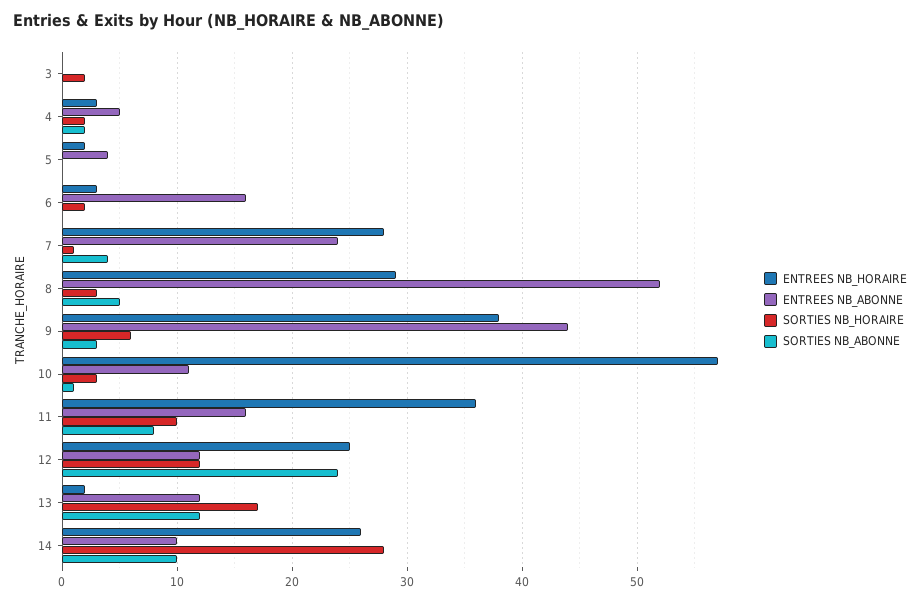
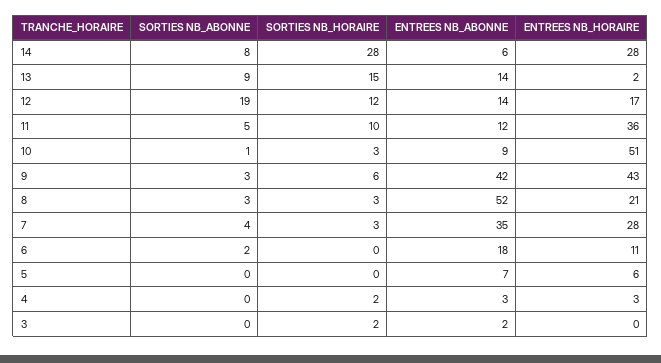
  {
    "ENTREES NB_HORAIRE": {
      "3": 0,
      "4": 3,
-     "5": 2,
+     "5": 6,
-     "6": 3,
+     "6": 11,
      "7": 28,
-     "8": 29,
+     "8": 21,
-     "9": 38,
+     "9": 43,
-     "10": 57,
+     "10": 51,
      "11": 36,
-     "12": 25,
+     "12": 17,
      "13": 2,
-     "14": 26
+     "14": 28
    },
    "ENTREES NB_ABONNE": {
-     "3": 0,
+     "3": 2,
-     "4": 5,
+     "4": 3,
-     "5": 4,
+     "5": 7,
-     "6": 16,
+     "6": 18,
-     "7": 24,
+     "7": 35,
      "8": 52,
-     "9": 44,
+     "9": 42,
-     "10": 11,
+     "10": 9,
-     "11": 16,
+     "11": 12,
-     "12": 12,
+     "12": 14,
-     "13": 12,
+     "13": 14,
-     "14": 10
+     "14": 6
    },
    "SORTIES NB_HORAIRE": {
      "3": 2,
      "4": 2,
      "5": 0,
-     "6": 2,
+     "6": 0,
-     "7": 1,
+     "7": 3,
      "8": 3,
      "9": 6,
      "10": 3,
      "11": 10,
      "12": 12,
-     "13": 17,
+     "13": 15,
      "14": 28
    },
    "SORTIES NB_ABONNE": {
      "3": 0,
-     "4": 2,
+     "4": 0,
      "5": 0,
-     "6": 0,
+     "6": 2,
      "7": 4,
-     "8": 5,
+     "8": 3,
      "9": 3,
      "10": 1,
-     "11": 8,
+     "11": 5,
-     "12": 24,
+     "12": 19,
-     "13": 12,
+     "13": 9,
-     "14": 10
+     "14": 8
    }
  }

